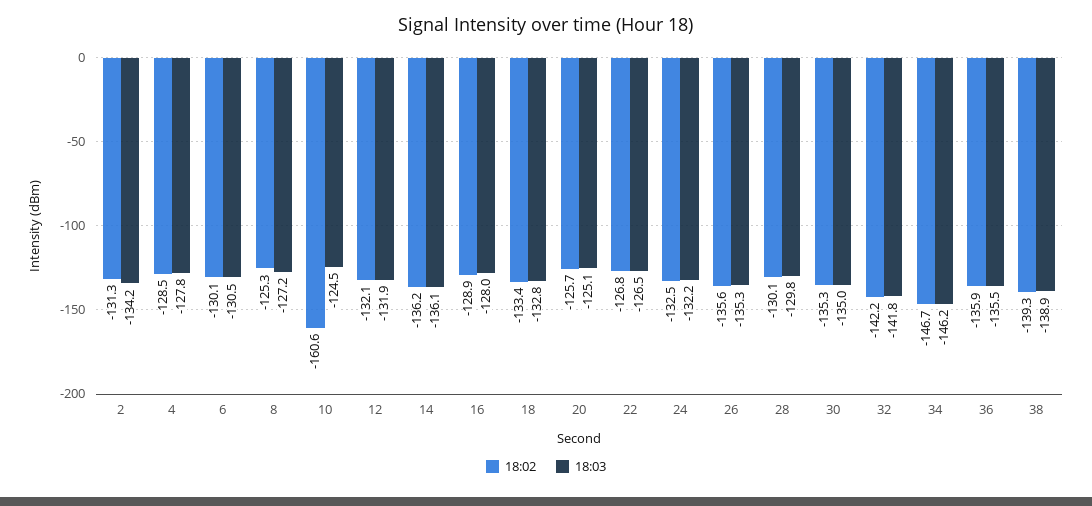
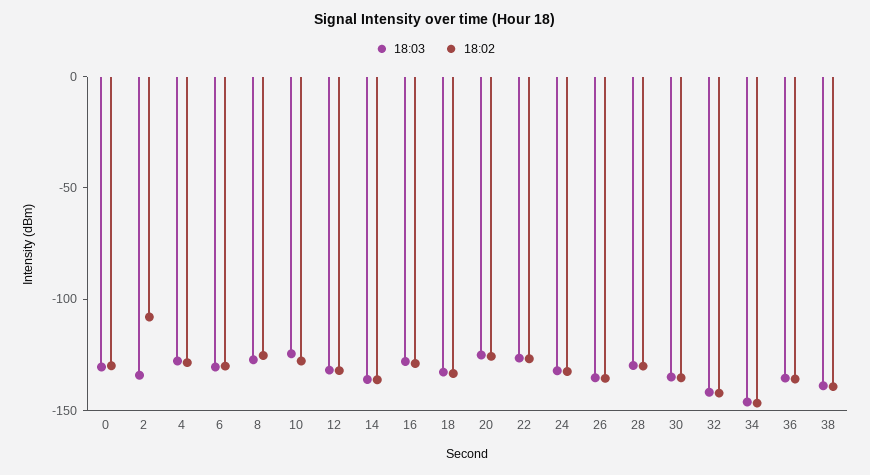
  {
    "18:02": {
-     "2": -131.3,
+     "2": -110,
      "4": -128.5,
      "6": -130.1,
      "8": -125.3,
-     "10": -160.6,
+     "10": -130,
      "12": -132.1,
      "14": -136.2,
      "16": -128.9,
      "18": -133.4,
      "20": -125.7,
      "22": -126.8,
      "24": -132.5,
      "26": -135.6,
      "28": -130.1,
      "30": -135.3,
      "32": -142.2,
      "34": -146.7,
      "36": -135.9,
-     "38": -139.3
+     "38": -139.3,
+     "0": -130
    },
    "18:03": {
      "2": -134.2,
      "4": -127.8,
      "6": -130.5,
      "8": -127.2,
      "10": -124.5,
      "12": -131.9,
      "14": -136.1,
      "16": -128,
      "18": -132.8,
      "20": -125.1,
      "22": -126.5,
      "24": -132.2,
      "26": -135.3,
      "28": -129.8,
      "30": -135,
      "32": -141.8,
      "34": -146.2,
      "36": -135.5,
-     "38": -138.9
+     "38": -138.9,
+     "0": -130
    }
  }

